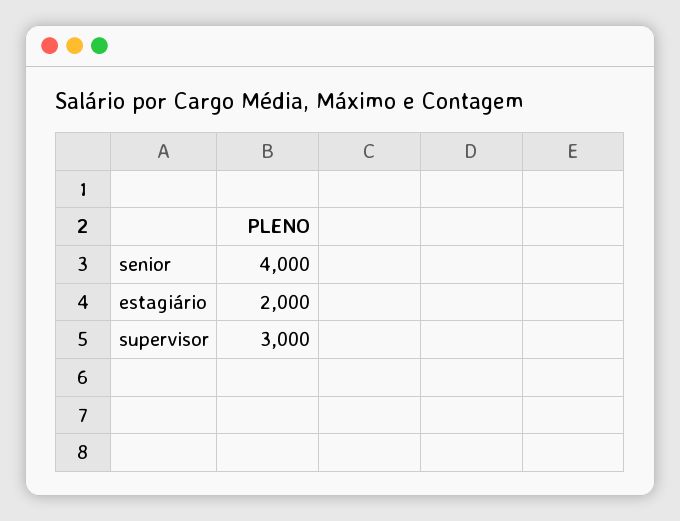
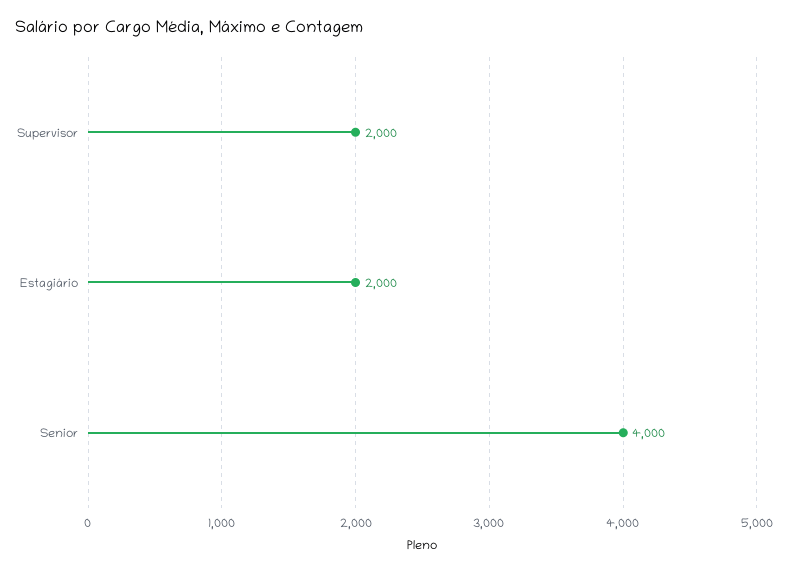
  {
    "senior": 4000,
    "estagiário": 2000,
-   "supervisor": 3000
+   "supervisor": 2000
  }

